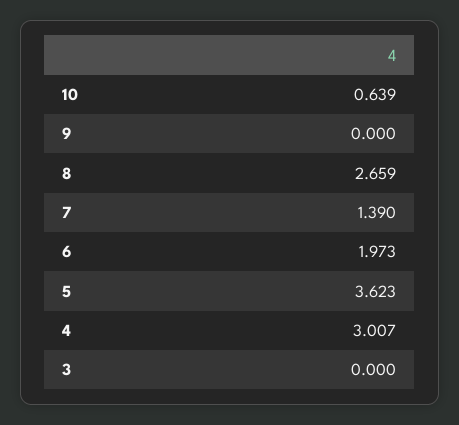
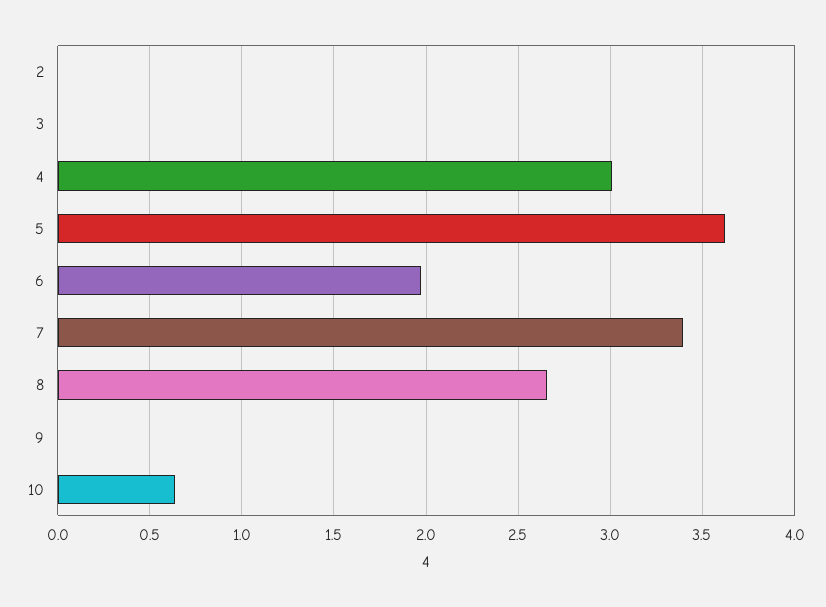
  {
    "10": 0.639,
    "9": 0,
    "8": 2.659,
-   "7": 1.39,
+   "7": 3.4,
    "6": 1.973,
    "5": 3.623,
    "4": 3.007,
-   "3": 0
+   "3": 0,
+   "2": 0
  }

